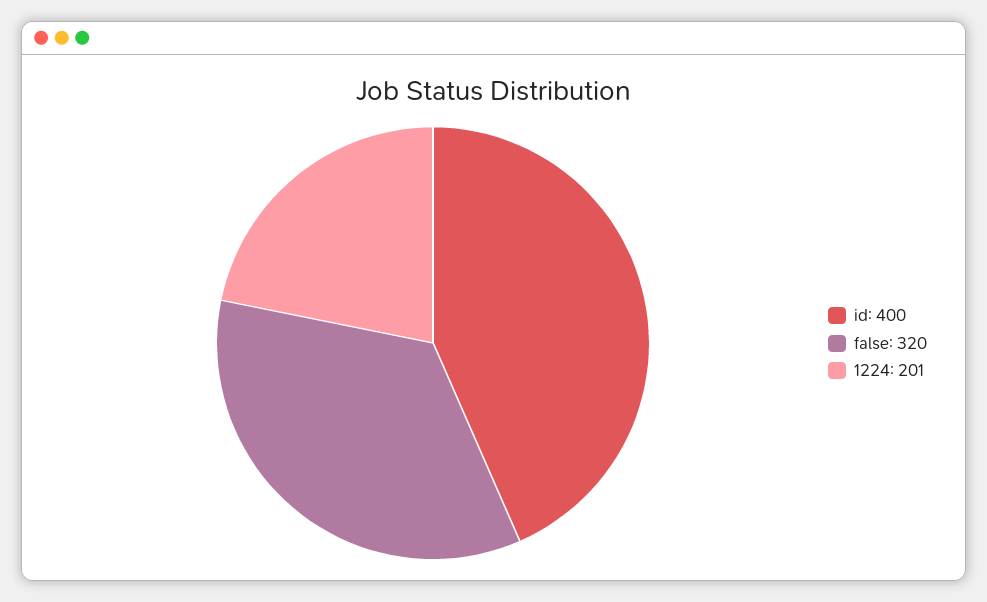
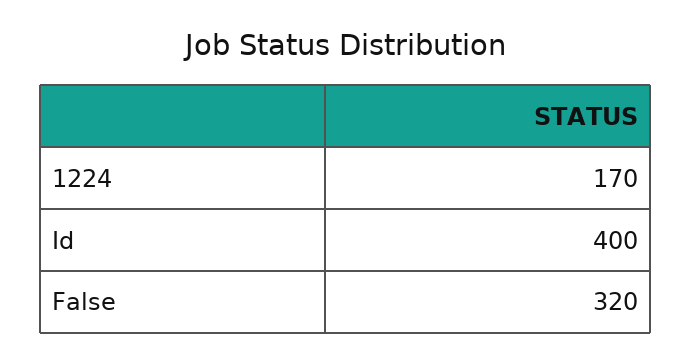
  {
    "id": 400,
    "false": 320,
-   "1224": 201
+   "1224": 170
  }

